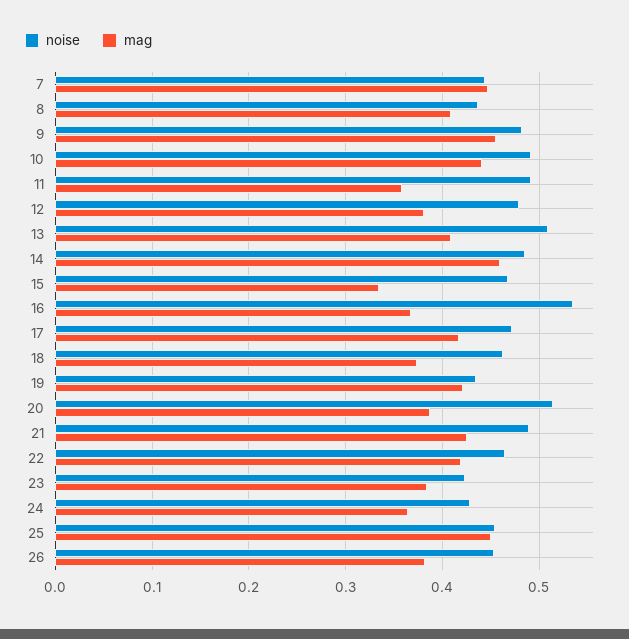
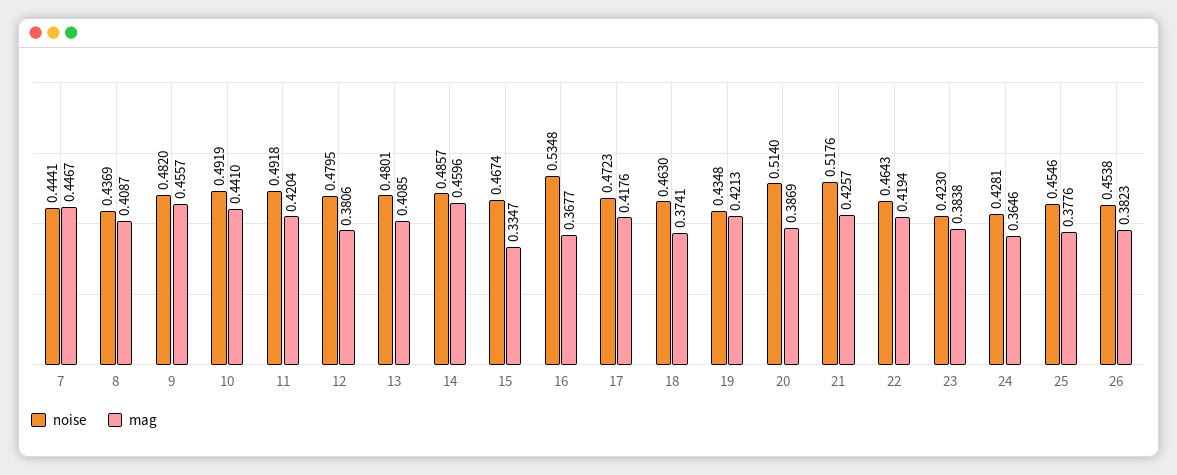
  {
    "noise": {
      "7": 0.4441,
      "8": 0.4369,
      "9": 0.482,
      "10": 0.4919,
      "11": 0.4918,
      "12": 0.4795,
-     "13": 0.51,
+     "13": 0.4801,
      "14": 0.4857,
      "15": 0.4674,
      "16": 0.5348,
      "17": 0.4723,
      "18": 0.463,
      "19": 0.4348,
      "20": 0.514,
-     "21": 0.49,
+     "21": 0.5176,
      "22": 0.4643,
      "23": 0.423,
      "24": 0.4281,
      "25": 0.4546,
      "26": 0.4538
    },
    "mag": {
      "7": 0.4467,
      "8": 0.4087,
      "9": 0.4557,
      "10": 0.441,
-     "11": 0.36,
+     "11": 0.4204,
      "12": 0.3806,
      "13": 0.4085,
      "14": 0.4596,
      "15": 0.3347,
      "16": 0.3677,
      "17": 0.4176,
      "18": 0.3741,
      "19": 0.4213,
      "20": 0.3869,
      "21": 0.4257,
      "22": 0.4194,
      "23": 0.3838,
      "24": 0.3646,
-     "25": 0.45,
+     "25": 0.3776,
      "26": 0.3823
    }
  }

